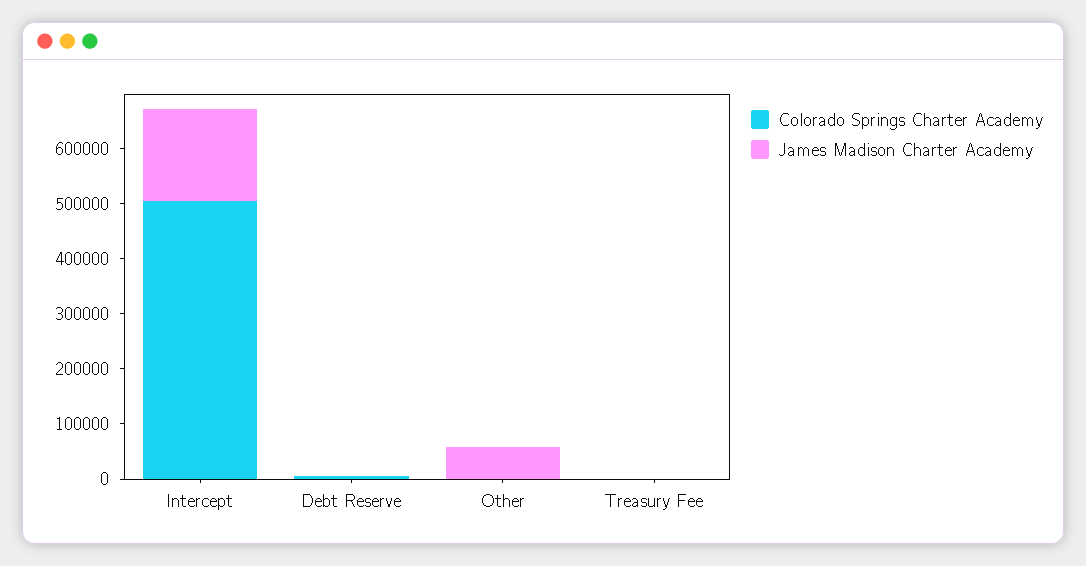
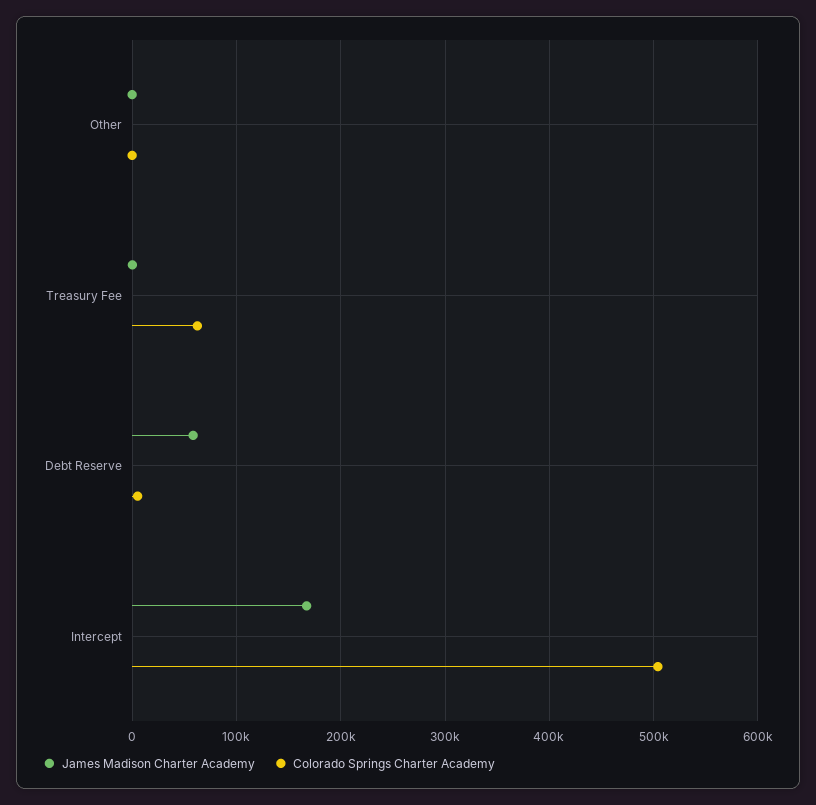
  {
    "Colorado Springs Charter Academy": {
      "Intercept": 500000,
      "Debt Reserve": 10000,
      "Other": 0,
-     "Treasury Fee": 0
+     "Treasury Fee": 60000
    },
    "James Madison Charter Academy": {
      "Intercept": 170000,
-     "Debt Reserve": 0,
+     "Debt Reserve": 60000,
-     "Other": 60000,
+     "Other": 0,
      "Treasury Fee": 0
    }
  }

